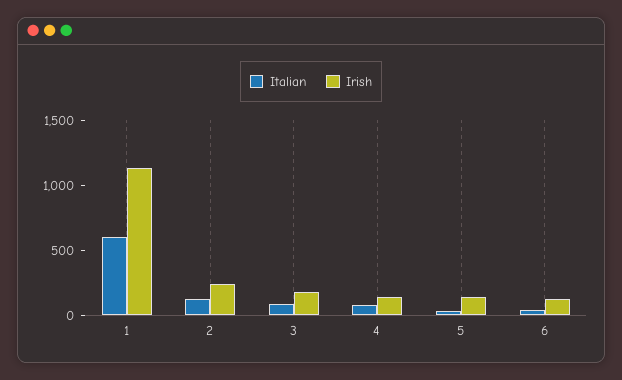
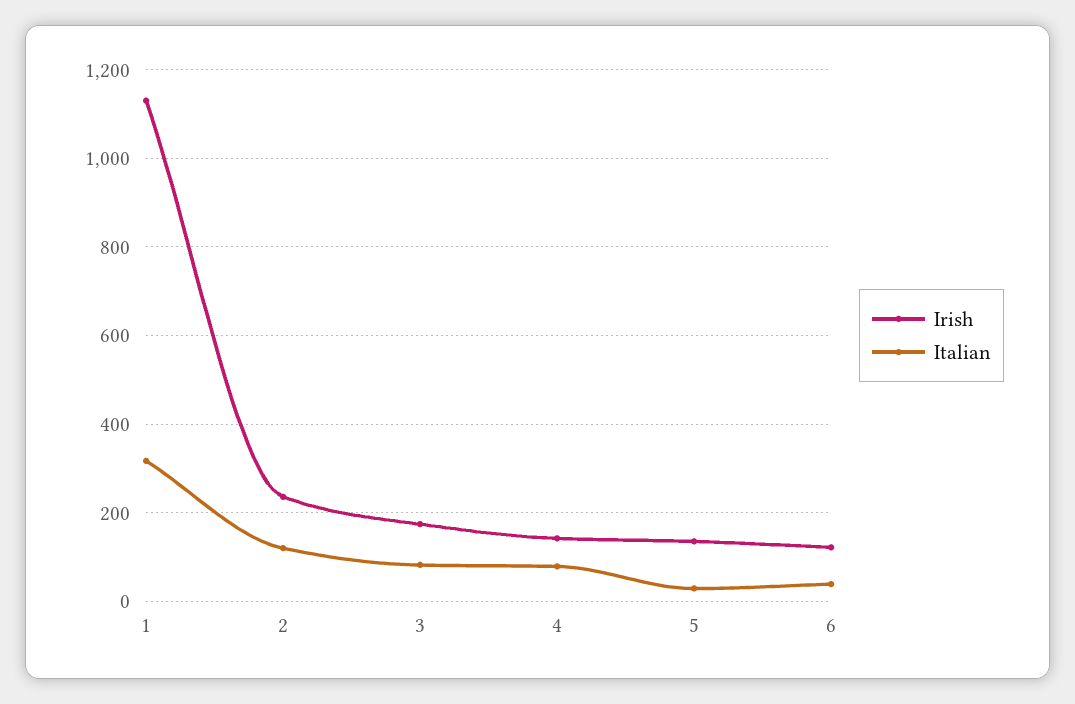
  {
    "Italian": {
-     "1": 600,
+     "1": 320,
      "2": 120,
      "3": 80,
      "4": 80,
      "5": 20,
      "6": 40
    },
    "Irish": {
      "1": 1140,
      "2": 240,
      "3": 180,
      "4": 140,
      "5": 140,
      "6": 120
    }
  }

